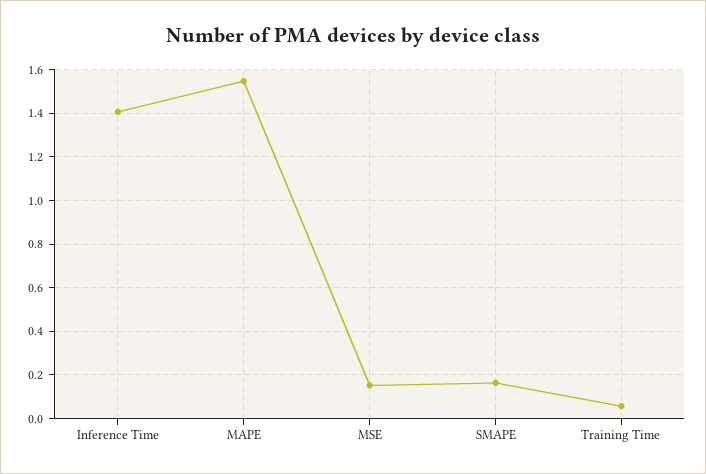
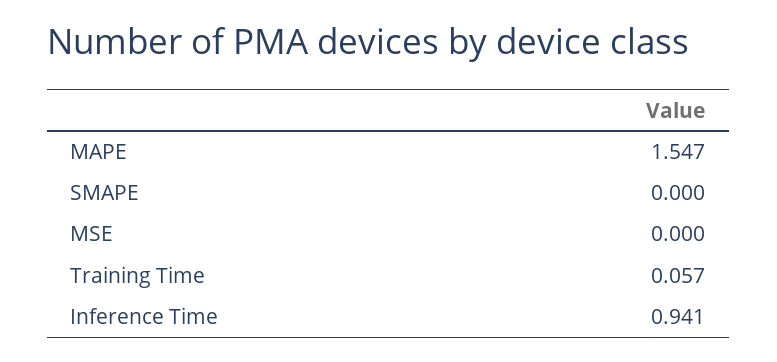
  {
-   "Inference Time": 1.4,
+   "Inference Time": 0.941,
    "MAPE": 1.547,
-   "MSE": 0.15,
+   "MSE": 0,
-   "SMAPE": 0.15,
+   "SMAPE": 0,
    "Training Time": 0.057
  }

